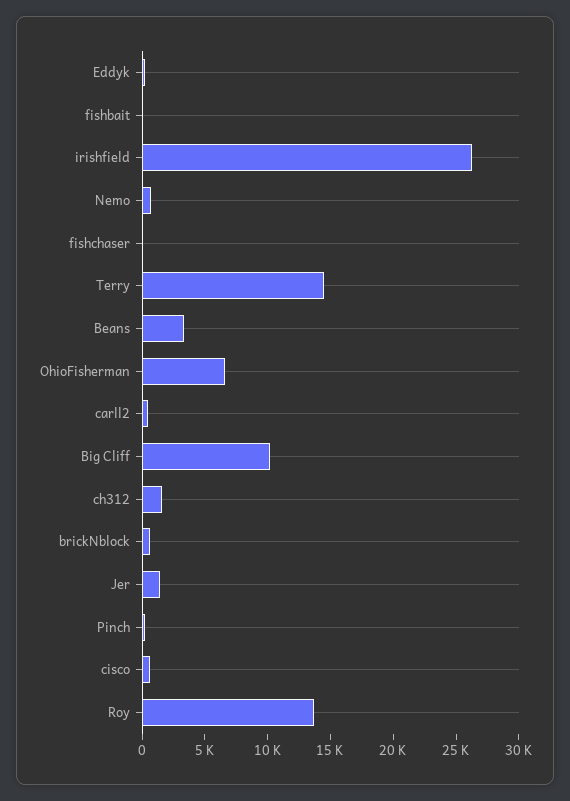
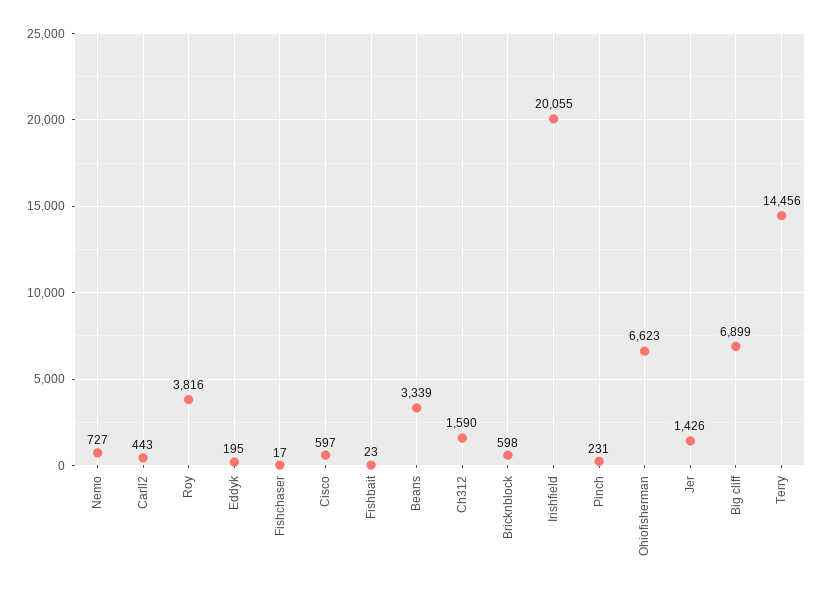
  {
    "Eddyk": 195,
    "fishbait": 23,
-   "irishfield": 26000,
+   "irishfield": 20055,
    "Nemo": 727,
    "fishchaser": 17,
    "Terry": 14456,
    "Beans": 3339,
    "OhioFisherman": 6623,
    "carll2": 443,
-   "Big Cliff": 10000,
+   "Big Cliff": 6899,
    "ch312": 1590,
    "brickNblock": 598,
    "Jer": 1426,
    "Pinch": 231,
    "cisco": 597,
-   "Roy": 14000
+   "Roy": 3816
  }

